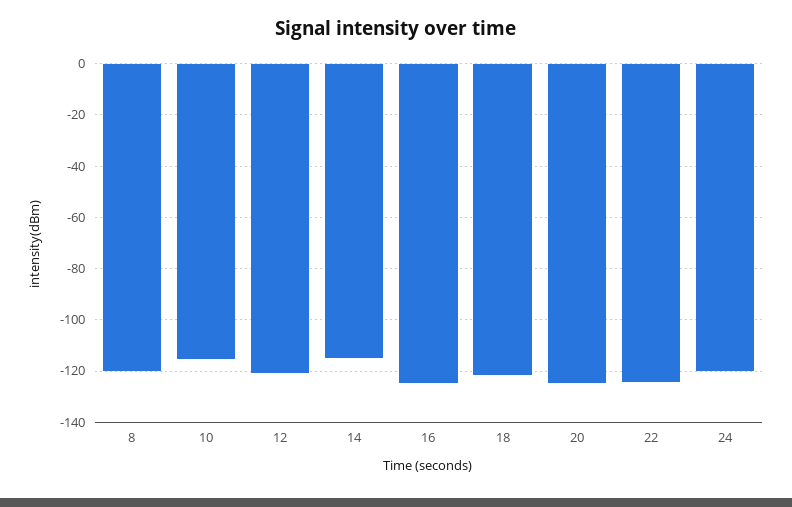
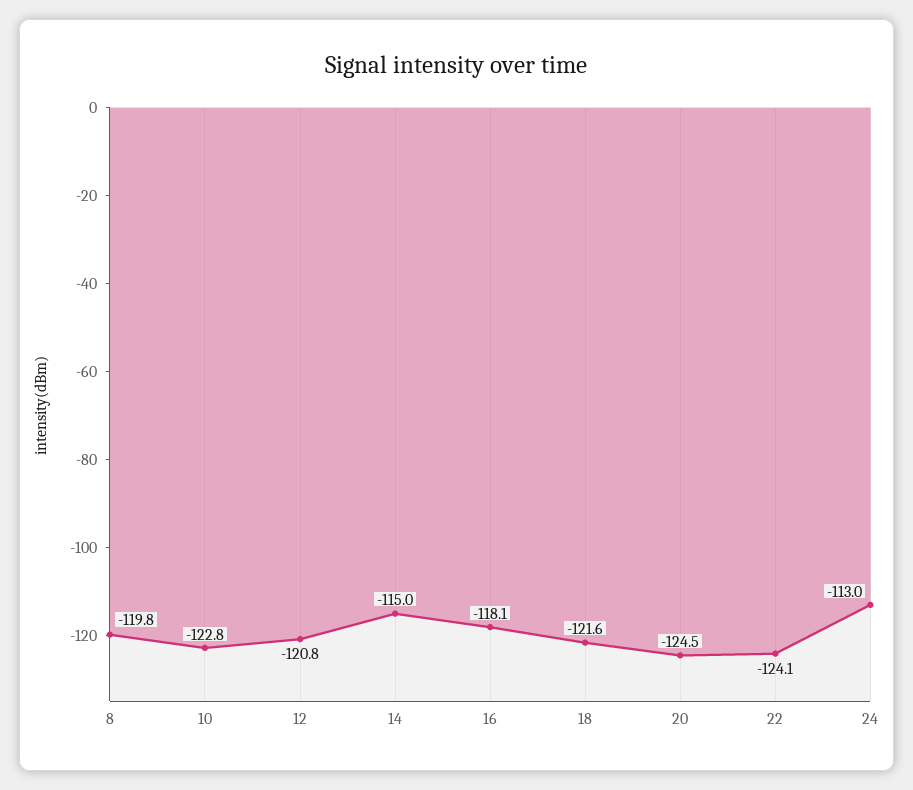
  {
    "8": -119.8,
-   "10": -115,
+   "10": -122.8,
    "12": -120.8,
    "14": -115,
-   "16": -125,
+   "16": -118.1,
    "18": -121.6,
    "20": -124.5,
    "22": -124.1,
-   "24": -120
+   "24": -113
  }

